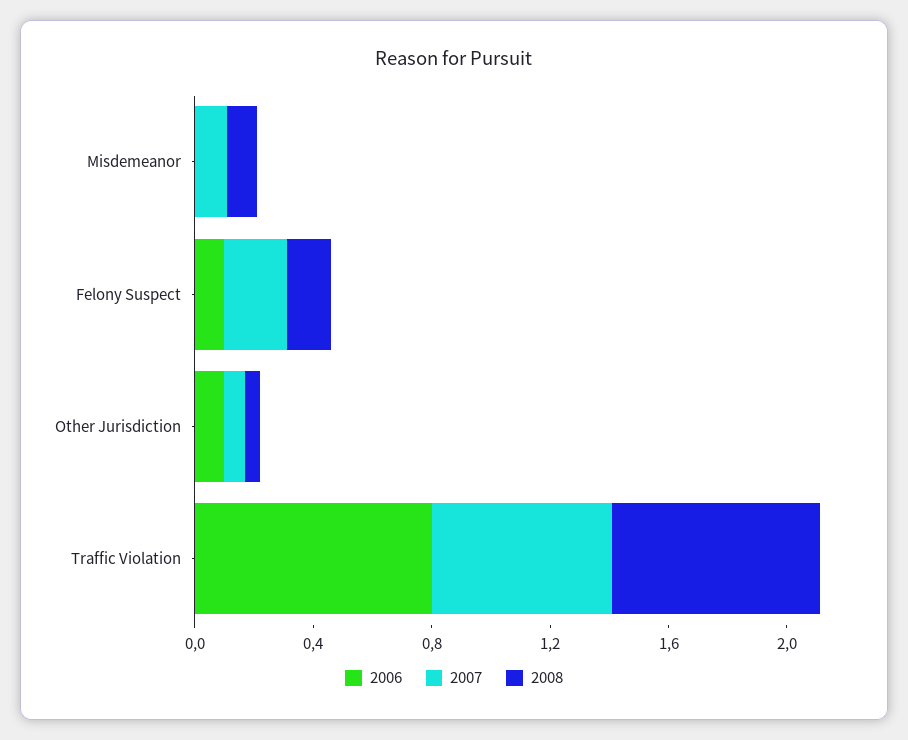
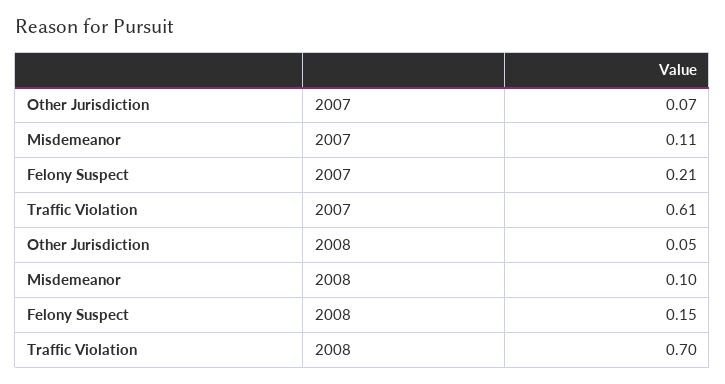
  {
-   "2006": {
-     "Misdemeanor": 0,
-     "Felony Suspect": 0.1,
-     "Other Jurisdiction": 0.1,
-     "Traffic Violation": 0.8
-   },
    "2007": {
      "Misdemeanor": 0.11,
      "Felony Suspect": 0.21,
      "Other Jurisdiction": 0.07,
      "Traffic Violation": 0.61
    },
    "2008": {
      "Misdemeanor": 0.1,
      "Felony Suspect": 0.15,
      "Other Jurisdiction": 0.05,
      "Traffic Violation": 0.7
    }
  }

